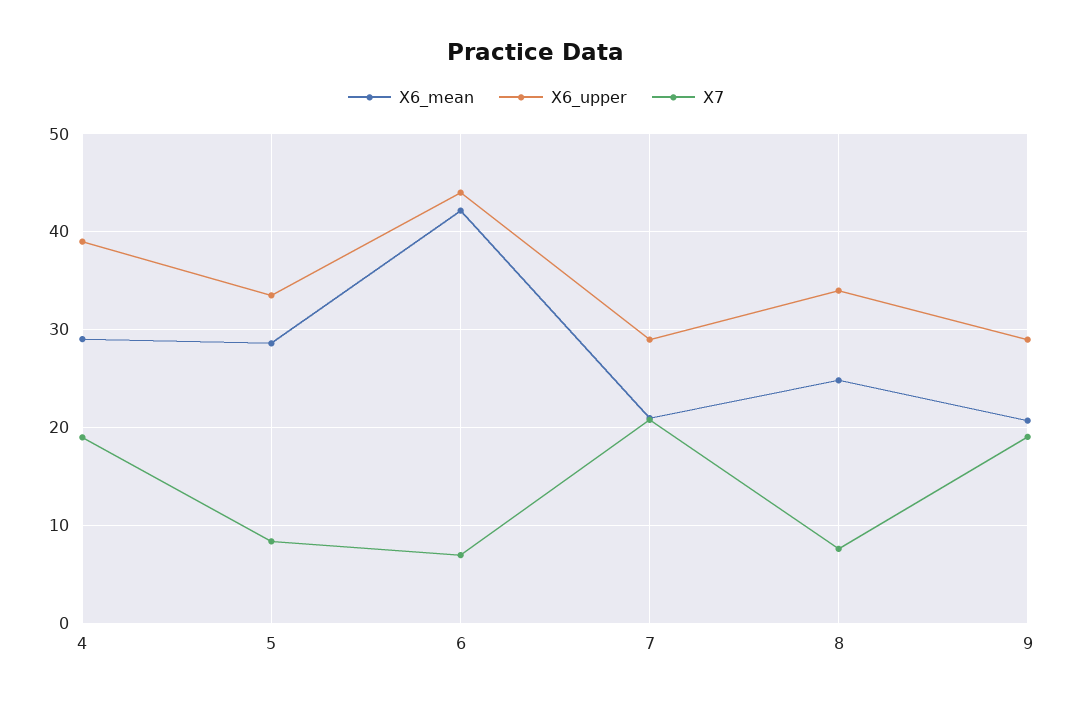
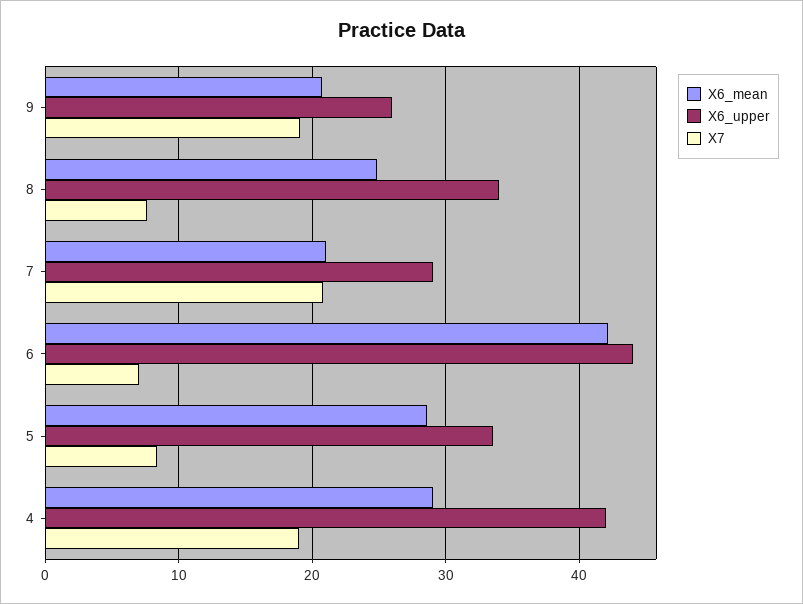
  {
    "X6_mean": {
      "4": 29,
      "5": 29,
      "6": 42,
      "7": 21,
      "8": 25,
      "9": 21
    },
    "X6_upper": {
-     "4": 39,
+     "4": 42,
      "5": 34,
      "6": 44,
      "7": 29,
      "8": 34,
-     "9": 29
+     "9": 26
    },
    "X7": {
      "4": 19,
      "5": 8,
      "6": 7,
      "7": 21,
      "8": 8,
      "9": 19
    }
  }

